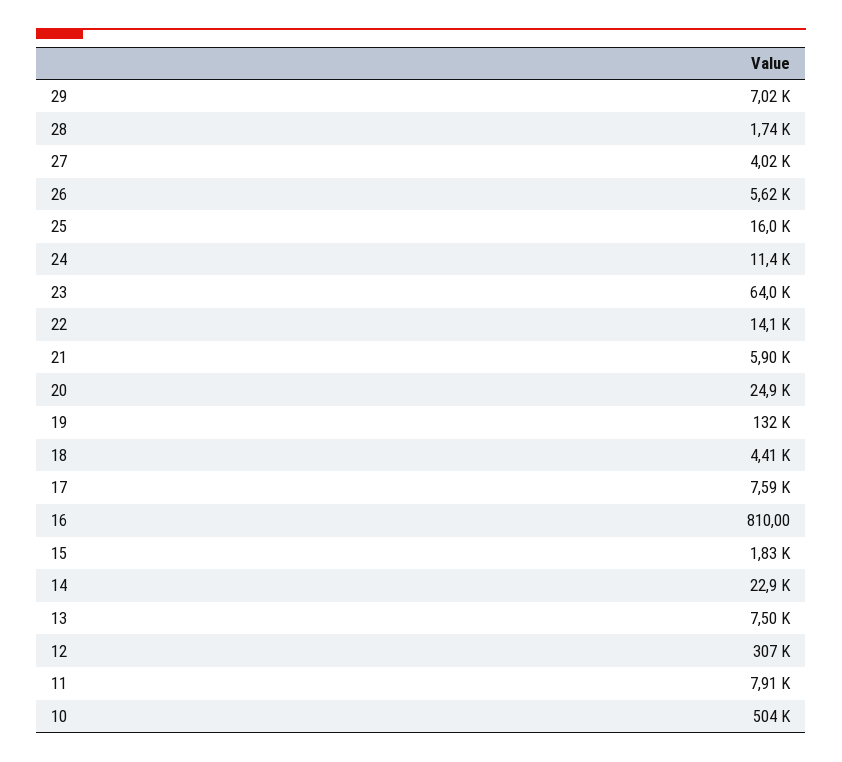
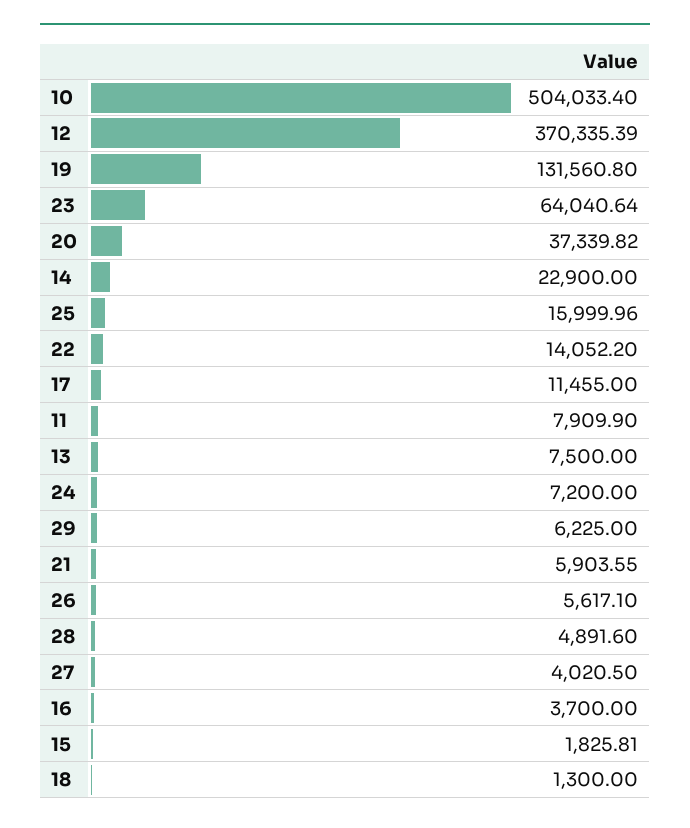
  {
-   "29": 7020,
+   "29": 6225,
-   "28": 1740,
+   "28": 4891.6,
    "27": 4020.5,
    "26": 5617.1,
    "25": 15999.96,
-   "24": 11400,
+   "24": 7200,
    "23": 64040.64,
    "22": 14052.2,
    "21": 5903.55,
-   "20": 24900,
+   "20": 37339.82,
    "19": 131560.8,
-   "18": 4410,
+   "18": 1300,
-   "17": 7590,
+   "17": 11455,
-   "16": 810,
+   "16": 3700,
    "15": 1825.81,
    "14": 22900,
    "13": 7500,
-   "12": 307000,
+   "12": 370335.39,
    "11": 7909.9,
    "10": 504033.4
  }

